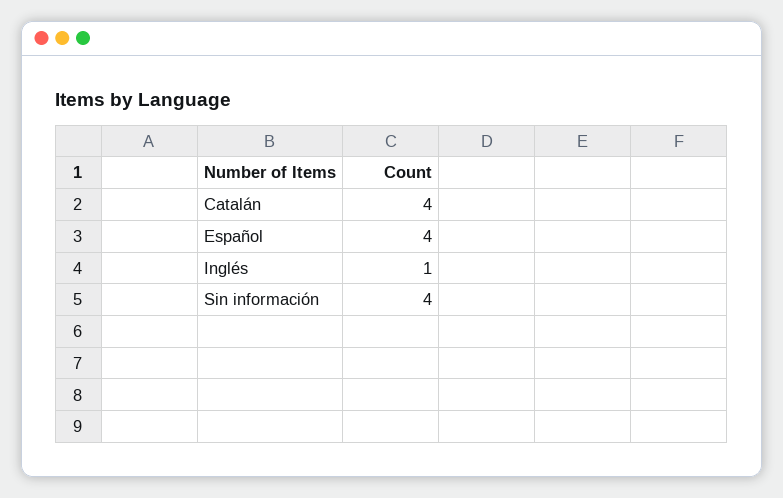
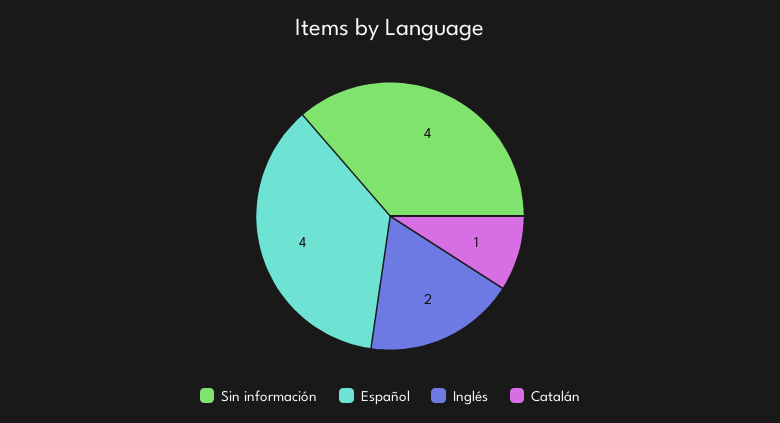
  {
-   "Catalán": 4,
+   "Catalán": 1,
    "Español": 4,
-   "Inglés": 1,
+   "Inglés": 2,
    "Sin información": 4
  }

